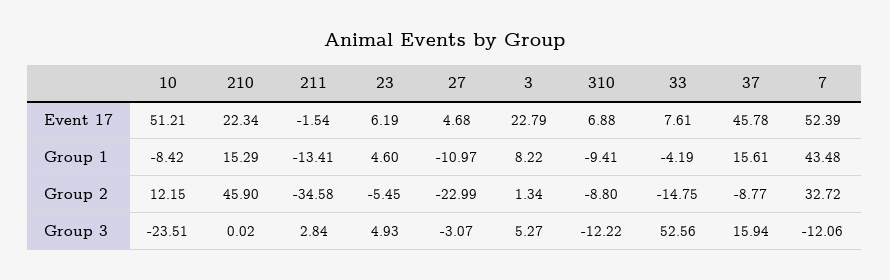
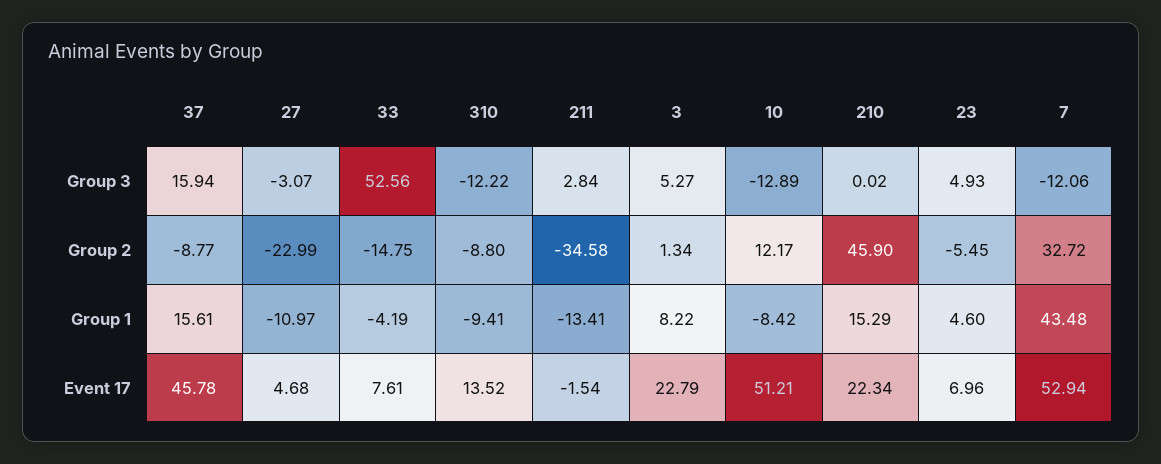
  {
    "10": {
      "Event 17": 51.21,
      "Group 1": -8.42,
-     "Group 2": 12.15,
+     "Group 2": 12.17,
-     "Group 3": -23.51
+     "Group 3": -12.89
    },
    "210": {
      "Event 17": 22.34,
      "Group 1": 15.29,
      "Group 2": 45.9,
      "Group 3": 0.02
    },
    "211": {
      "Event 17": -1.54,
      "Group 1": -13.41,
      "Group 2": -34.58,
      "Group 3": 2.84
    },
    "23": {
-     "Event 17": 6.19,
+     "Event 17": 6.96,
      "Group 1": 4.6,
      "Group 2": -5.45,
      "Group 3": 4.93
    },
    "27": {
      "Event 17": 4.68,
      "Group 1": -10.97,
      "Group 2": -22.99,
      "Group 3": -3.07
    },
    "3": {
      "Event 17": 22.79,
      "Group 1": 8.22,
      "Group 2": 1.34,
      "Group 3": 5.27
    },
    "310": {
-     "Event 17": 6.88,
+     "Event 17": 13.52,
      "Group 1": -9.41,
      "Group 2": -8.8,
      "Group 3": -12.22
    },
    "33": {
      "Event 17": 7.61,
      "Group 1": -4.19,
      "Group 2": -14.75,
      "Group 3": 52.56
    },
    "37": {
      "Event 17": 45.78,
      "Group 1": 15.61,
      "Group 2": -8.77,
      "Group 3": 15.94
    },
    "7": {
-     "Event 17": 52.39,
+     "Event 17": 52.94,
      "Group 1": 43.48,
      "Group 2": 32.72,
      "Group 3": -12.06
    }
  }

